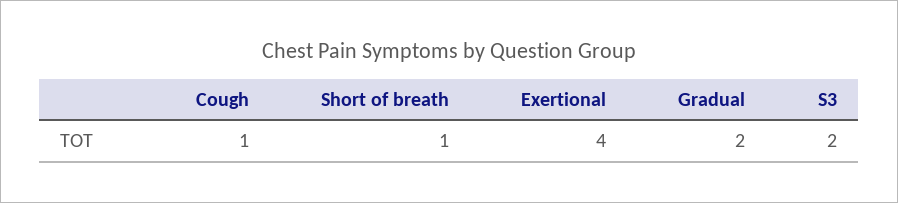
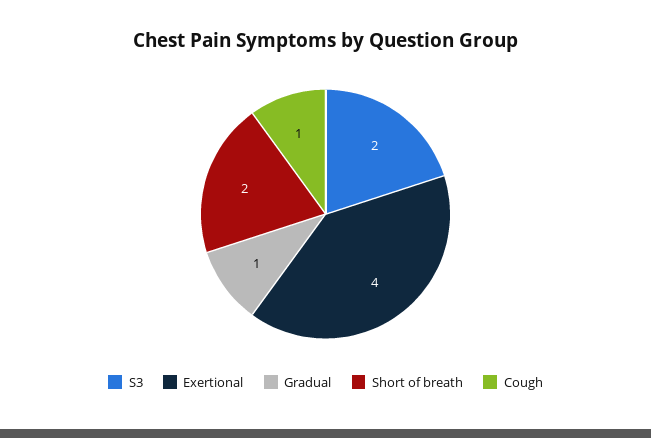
  {
    "Cough": 1,
-   "Short of breath": 1,
+   "Short of breath": 2,
    "Exertional": 4,
-   "Gradual": 2,
+   "Gradual": 1,
    "S3": 2
  }

